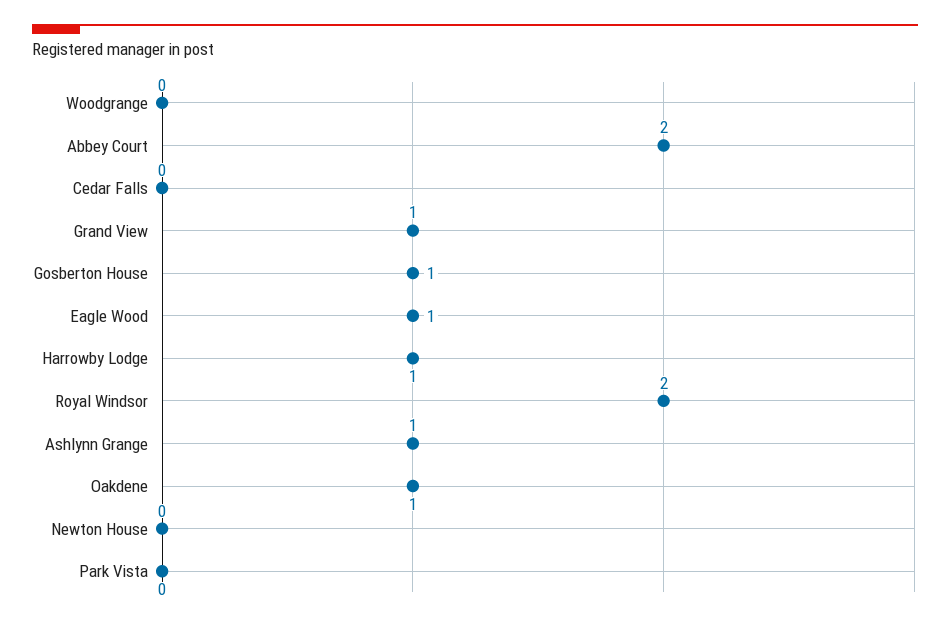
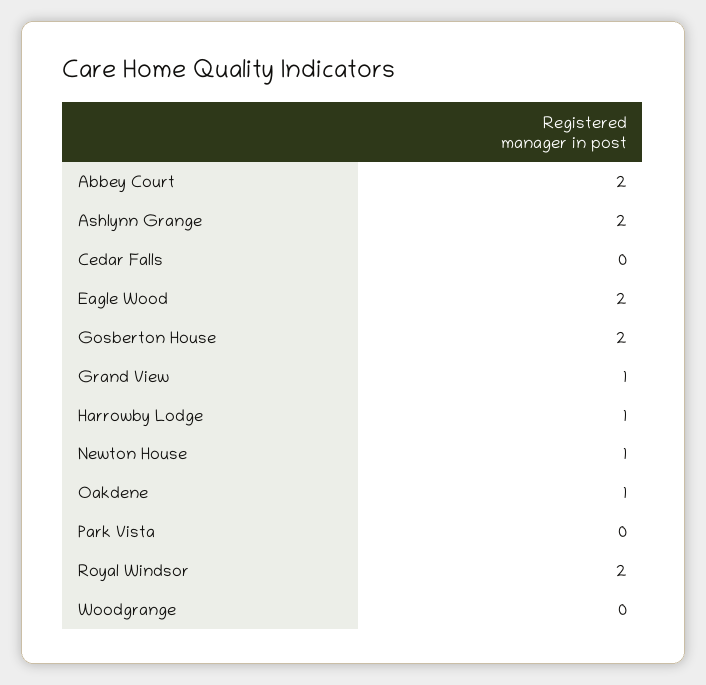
  {
    "Woodgrange": 0,
    "Abbey Court": 2,
    "Cedar Falls": 0,
    "Grand View": 1,
-   "Gosberton House": 1,
+   "Gosberton House": 2,
-   "Eagle Wood": 1,
+   "Eagle Wood": 2,
    "Harrowby Lodge": 1,
    "Royal Windsor": 2,
-   "Ashlynn Grange": 1,
+   "Ashlynn Grange": 2,
    "Oakdene": 1,
-   "Newton House": 0,
+   "Newton House": 1,
    "Park Vista": 0
  }

